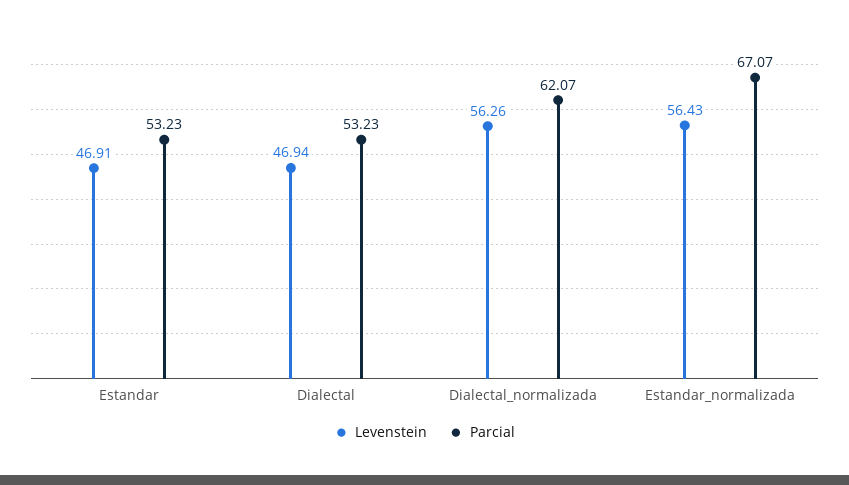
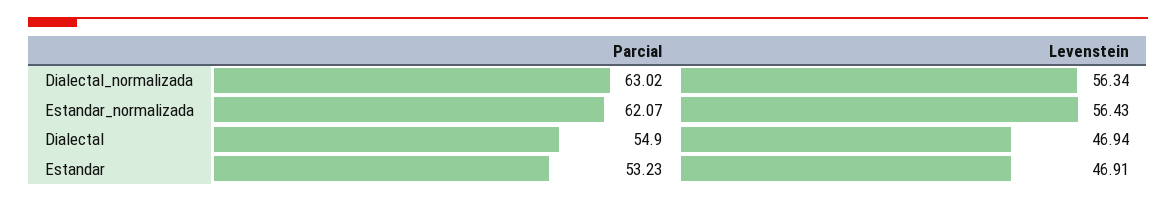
  {
    "Levenstein": {
      "Estandar": 46.91,
      "Dialectal": 46.94,
-     "Dialectal_normalizada": 56.26,
+     "Dialectal_normalizada": 56.34,
      "Estandar_normalizada": 56.43
    },
    "Parcial": {
      "Estandar": 53.23,
-     "Dialectal": 53.23,
+     "Dialectal": 54.9,
-     "Dialectal_normalizada": 62.07,
+     "Dialectal_normalizada": 63.02,
-     "Estandar_normalizada": 67.07
+     "Estandar_normalizada": 62.07
    }
  }

